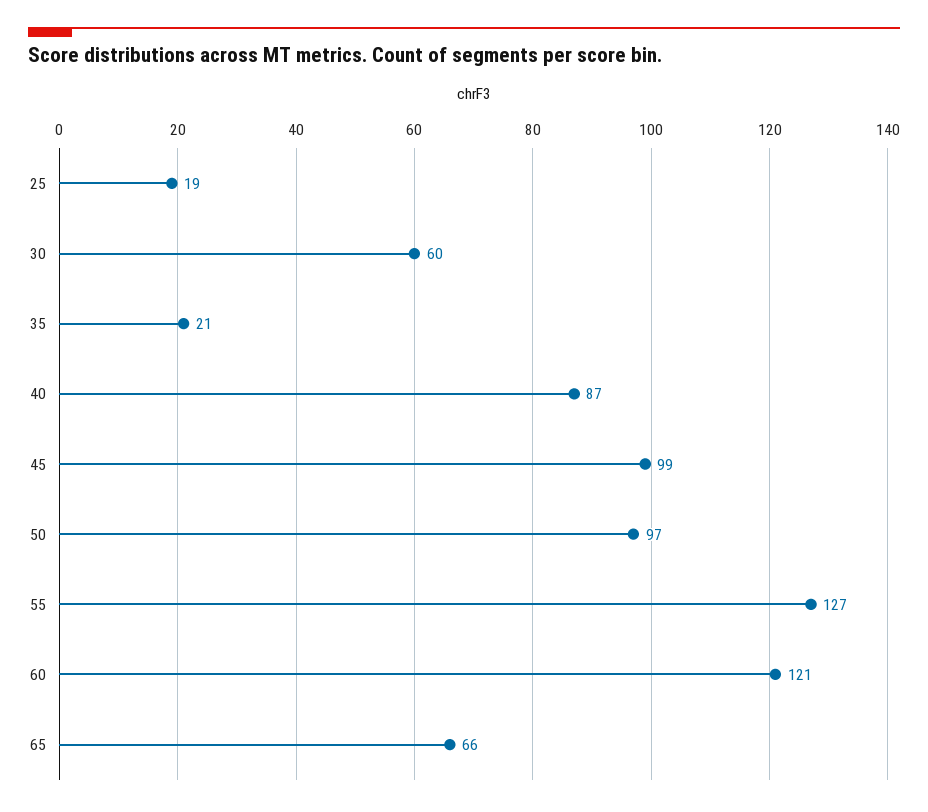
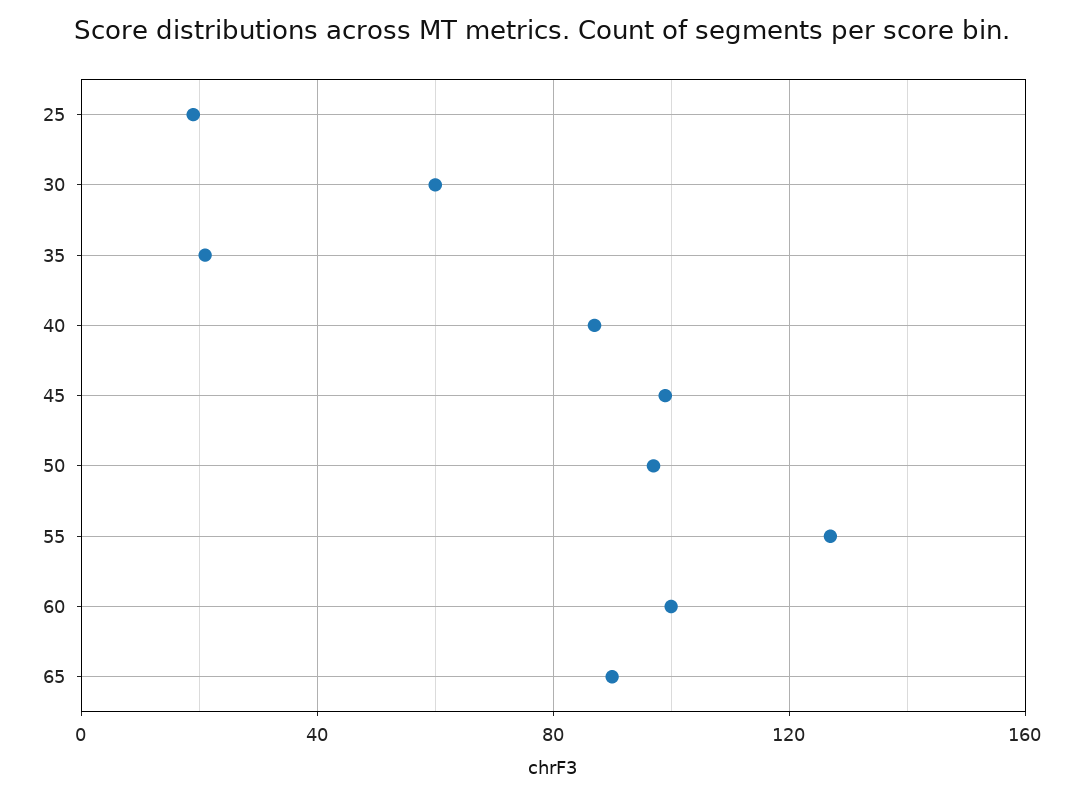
  {
    "25": 19,
    "30": 60,
    "35": 21,
    "40": 87,
    "45": 99,
    "50": 97,
    "55": 127,
-   "60": 121,
+   "60": 100,
-   "65": 66
+   "65": 90
  }

